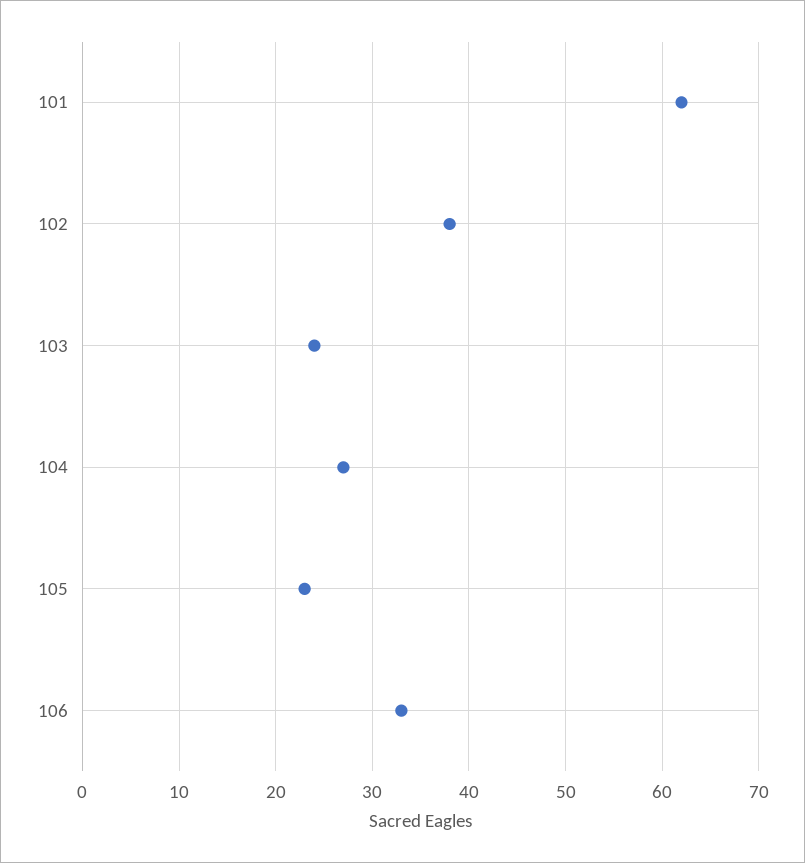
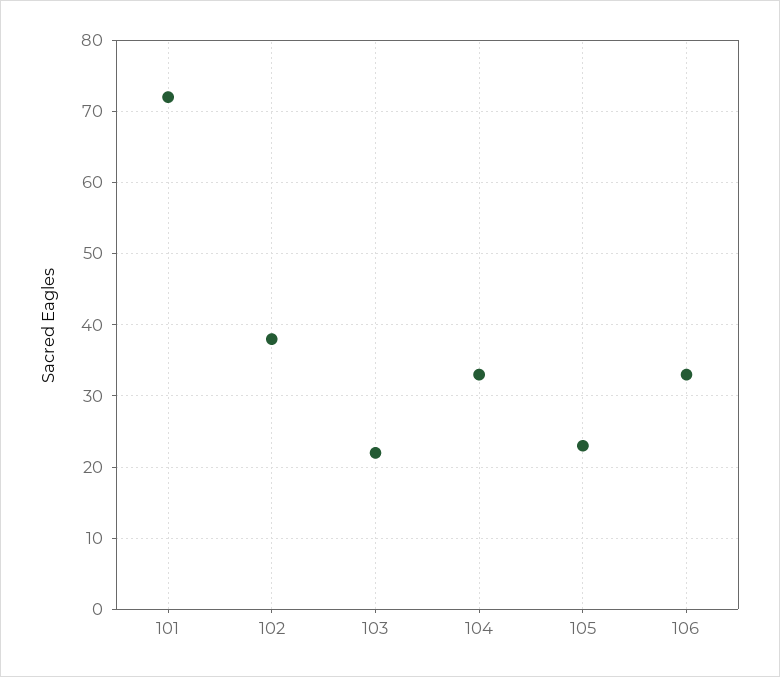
  {
-   "101": 62,
+   "101": 72,
    "102": 38,
-   "103": 24,
+   "103": 22,
-   "104": 27,
+   "104": 33,
    "105": 23,
    "106": 33
  }

